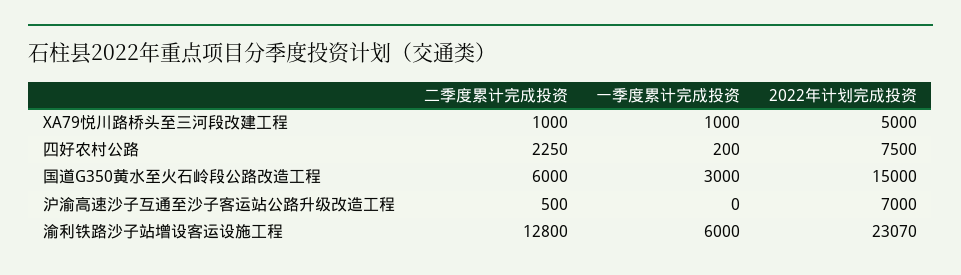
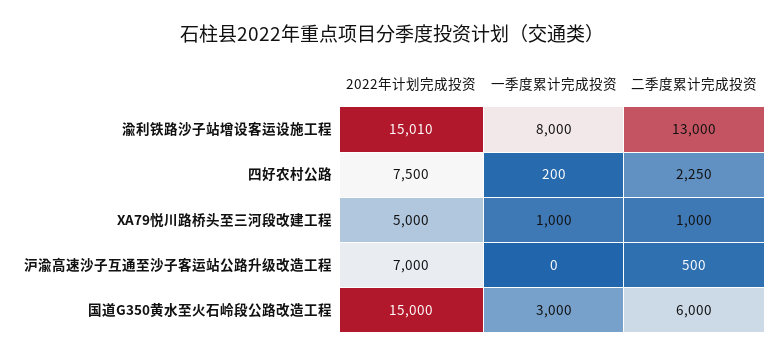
  {
    "二季度累计完成投资": {
      "XA79悦川路桥头至三河段改建工程": 1000,
      "四好农村公路": 2250,
      "国道G350黄水至火石岭段公路改造工程": 6000,
      "沪渝高速沙子互通至沙子客运站公路升级改造工程": 500,
-     "渝利铁路沙子站增设客运设施工程": 12800
+     "渝利铁路沙子站增设客运设施工程": 13000
    },
    "一季度累计完成投资": {
      "XA79悦川路桥头至三河段改建工程": 1000,
      "四好农村公路": 200,
      "国道G350黄水至火石岭段公路改造工程": 3000,
      "沪渝高速沙子互通至沙子客运站公路升级改造工程": 0,
-     "渝利铁路沙子站增设客运设施工程": 6000
+     "渝利铁路沙子站增设客运设施工程": 8000
    },
    "2022年计划完成投资": {
      "XA79悦川路桥头至三河段改建工程": 5000,
      "四好农村公路": 7500,
      "国道G350黄水至火石岭段公路改造工程": 15000,
      "沪渝高速沙子互通至沙子客运站公路升级改造工程": 7000,
-     "渝利铁路沙子站增设客运设施工程": 23070
+     "渝利铁路沙子站增设客运设施工程": 15010
    }
  }

